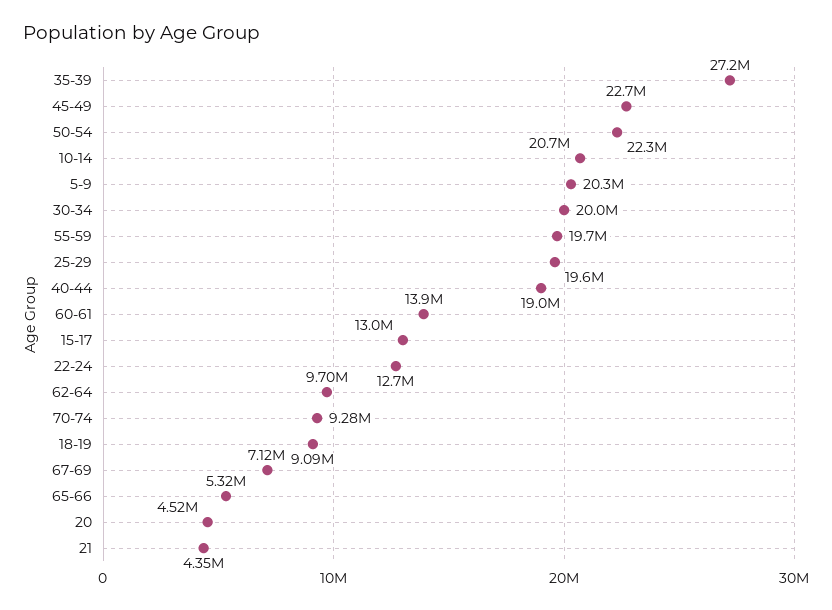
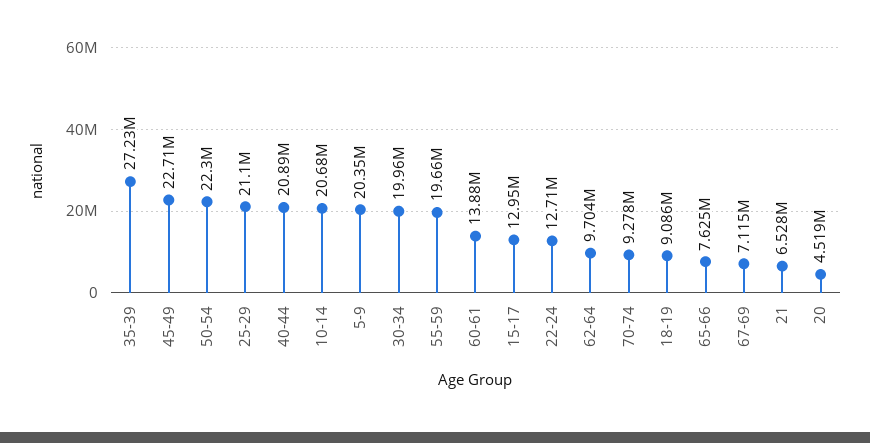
  {
    "35-39": 27230000,
    "45-49": 22710000,
    "50-54": 22300000,
    "10-14": 20680000,
    "5-9": 20350000,
    "30-34": 19960000,
    "55-59": 19660000,
-   "25-29": 19600000,
+   "25-29": 21100000,
-   "40-44": 19000000,
+   "40-44": 20890000,
    "60-61": 13880000,
    "15-17": 12950000,
    "22-24": 12710000,
    "62-64": 9704000,
    "70-74": 9278000,
    "18-19": 9086000,
    "67-69": 7115000,
-   "65-66": 5320000,
+   "65-66": 7625000,
    "20": 4519000,
-   "21": 4350000
+   "21": 6528000
  }

